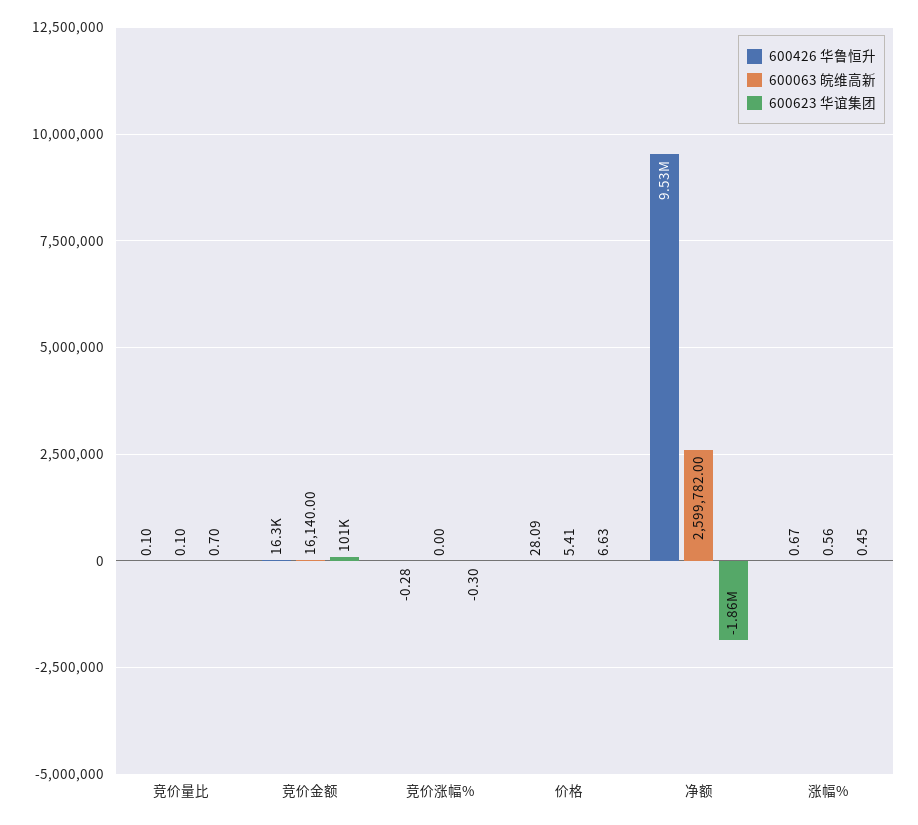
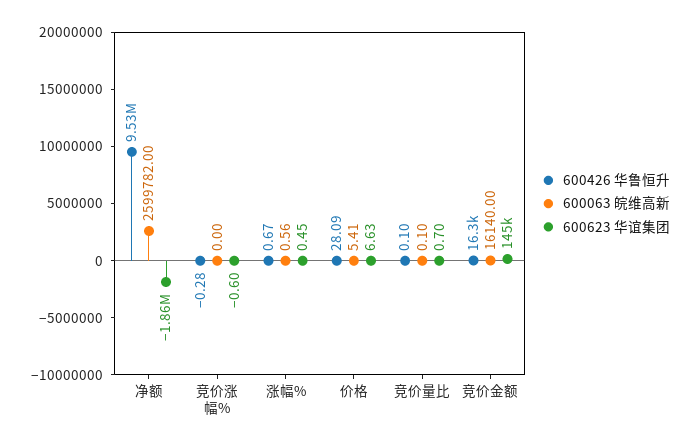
  {
    "600426 华鲁恒升": {
      "竞价量比": 0.1,
      "竞价金额": 16300,
      "竞价涨幅%": -0.28,
      "价格": 28.09,
      "净额": 9530000,
      "涨幅%": 0.67
    },
    "600063 皖维高新": {
      "竞价量比": 0.1,
      "竞价金额": 16140,
      "竞价涨幅%": 0,
      "价格": 5.41,
      "净额": 2599782,
      "涨幅%": 0.56
    },
    "600623 华谊集团": {
      "竞价量比": 0.7,
-     "竞价金额": 101000,
+     "竞价金额": 145000,
-     "竞价涨幅%": -0.3,
+     "竞价涨幅%": -0.6,
      "价格": 6.63,
      "净额": -1860000,
      "涨幅%": 0.45
    }
  }

